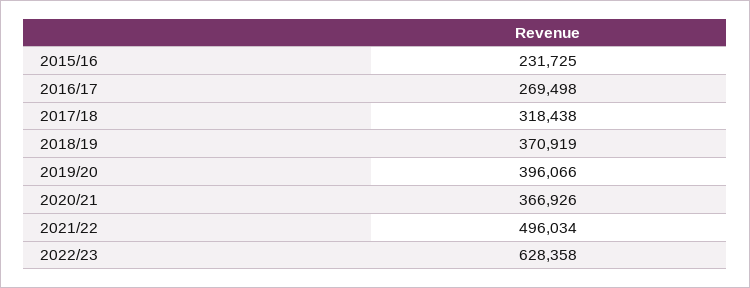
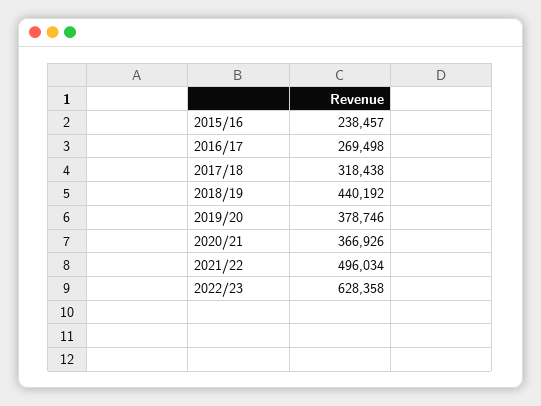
  {
-   "2015/16": 231725,
+   "2015/16": 238457,
    "2016/17": 269498,
    "2017/18": 318438,
-   "2018/19": 370919,
+   "2018/19": 440192,
-   "2019/20": 396066,
+   "2019/20": 378746,
    "2020/21": 366926,
    "2021/22": 496034,
    "2022/23": 628358
  }

